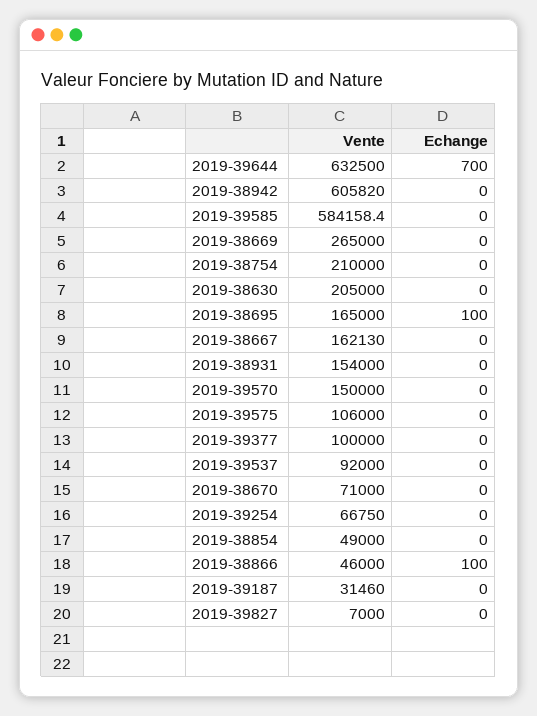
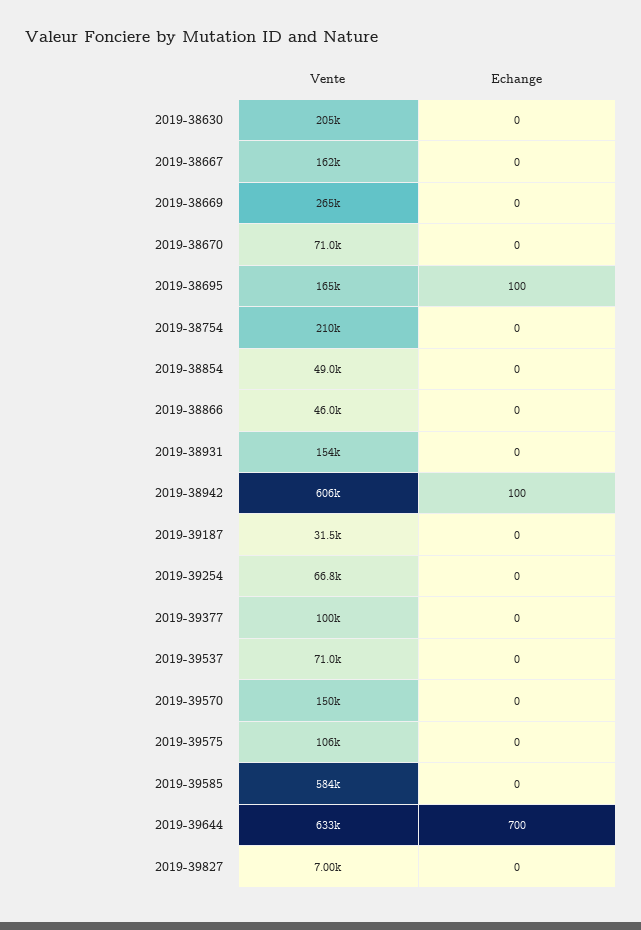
  {
    "Vente": {
      "2019-39644": 632500,
      "2019-38942": 605820,
      "2019-39585": 584158.4,
      "2019-38669": 265000,
      "2019-38754": 210000,
      "2019-38630": 205000,
      "2019-38695": 165000,
      "2019-38667": 162130,
      "2019-38931": 154000,
      "2019-39570": 150000,
      "2019-39575": 106000,
      "2019-39377": 100000,
-     "2019-39537": 92000,
+     "2019-39537": 71000,
      "2019-38670": 71000,
      "2019-39254": 66750,
      "2019-38854": 49000,
      "2019-38866": 46000,
      "2019-39187": 31460,
      "2019-39827": 7000
    },
    "Echange": {
      "2019-39644": 700,
-     "2019-38942": 0,
+     "2019-38942": 100,
      "2019-39585": 0,
      "2019-38669": 0,
      "2019-38754": 0,
      "2019-38630": 0,
      "2019-38695": 100,
      "2019-38667": 0,
      "2019-38931": 0,
      "2019-39570": 0,
      "2019-39575": 0,
      "2019-39377": 0,
      "2019-39537": 0,
      "2019-38670": 0,
      "2019-39254": 0,
      "2019-38854": 0,
-     "2019-38866": 100,
+     "2019-38866": 0,
      "2019-39187": 0,
      "2019-39827": 0
    }
  }

